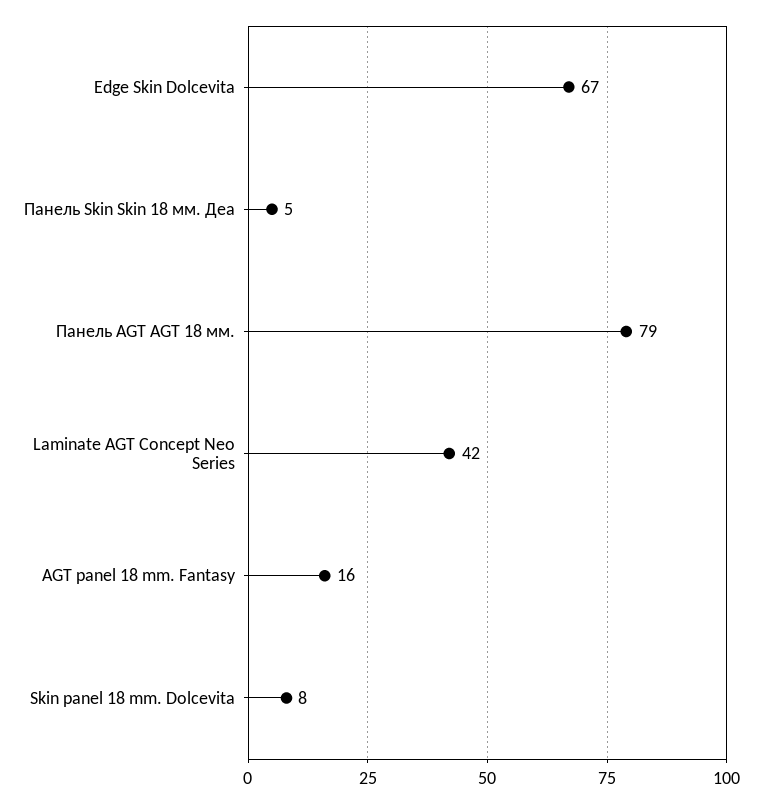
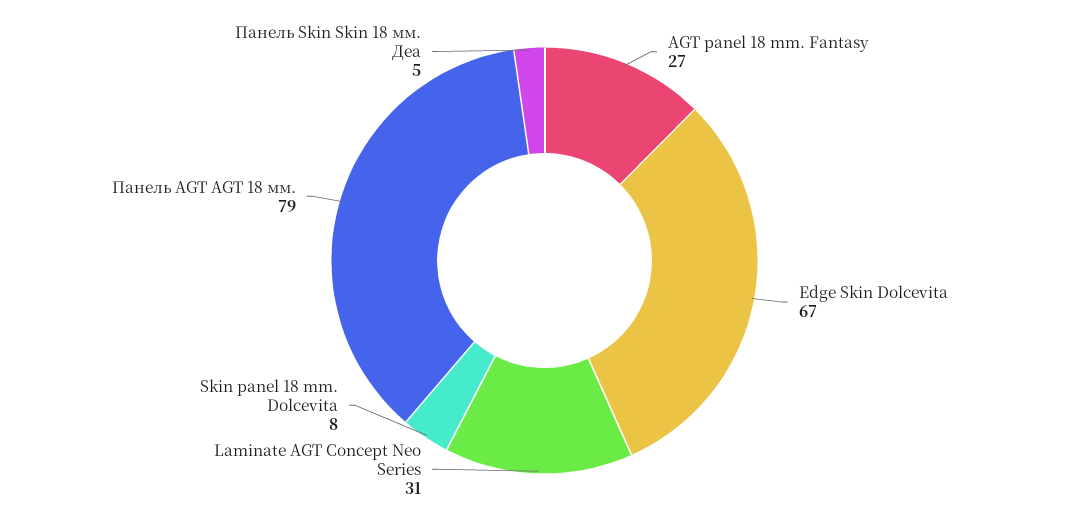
  {
    "Edge Skin Dolcevita": 67,
    "Панель Skin Skin 18 мм. Деа": 5,
    "Панель AGT AGT 18 мм.": 79,
-   "Laminate AGT Concept Neo Series": 42,
+   "Laminate AGT Concept Neo Series": 31,
-   "AGT panel 18 mm. Fantasy": 16,
+   "AGT panel 18 mm. Fantasy": 27,
    "Skin panel 18 mm. Dolcevita": 8
  }

